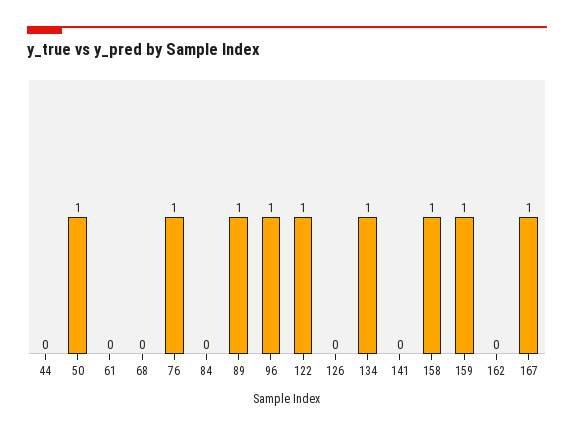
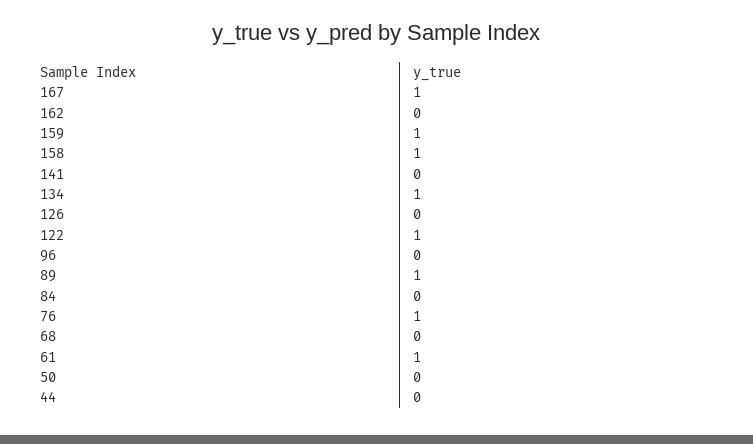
  {
    "44": 0,
-   "50": 1,
+   "50": 0,
-   "61": 0,
+   "61": 1,
    "68": 0,
    "76": 1,
    "84": 0,
    "89": 1,
-   "96": 1,
+   "96": 0,
    "122": 1,
    "126": 0,
    "134": 1,
    "141": 0,
    "158": 1,
    "159": 1,
    "162": 0,
    "167": 1
  }

